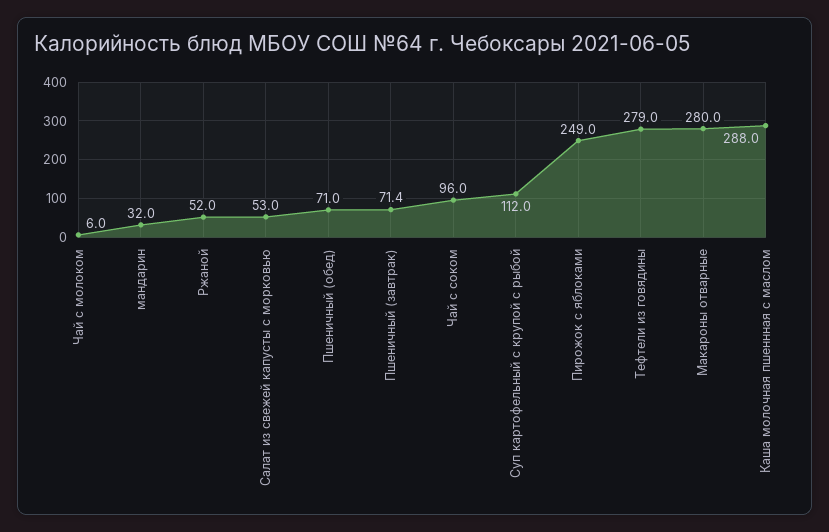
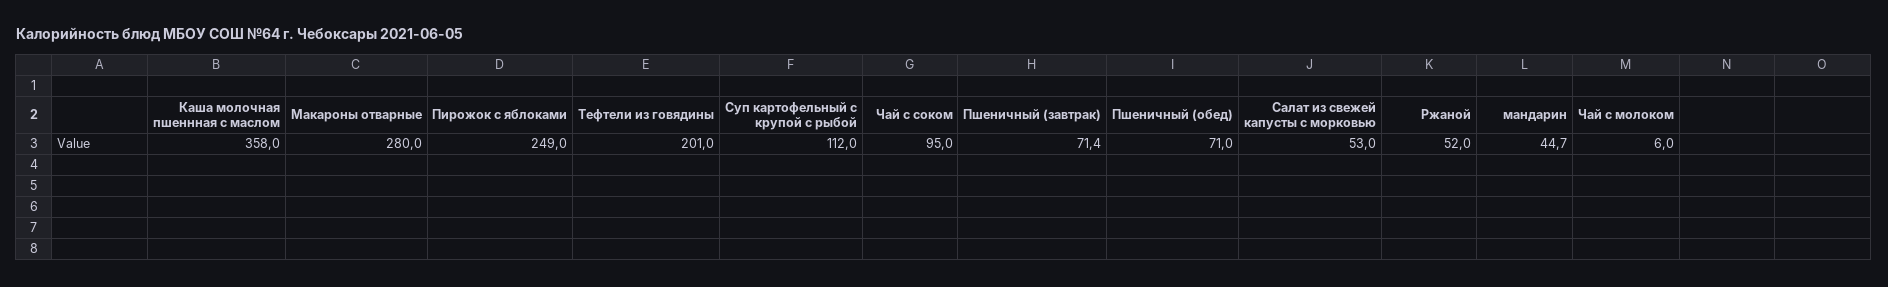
  {
    "Чай с молоком": 6,
-   "мандарин": 32,
+   "мандарин": 44.7,
    "Ржаной": 52,
    "Салат из свежей капусты с морковью": 53,
    "Пшеничный (обед)": 71,
    "Пшеничный (завтрак)": 71.4,
-   "Чай с соком": 96,
+   "Чай с соком": 95,
    "Суп картофельный с крупой с рыбой": 112,
    "Пирожок с яблоками": 249,
-   "Тефтели из говядины": 279,
+   "Тефтели из говядины": 201,
    "Макароны отварные": 280,
-   "Каша молочная пшеннная с маслом": 288
+   "Каша молочная пшеннная с маслом": 358
  }

